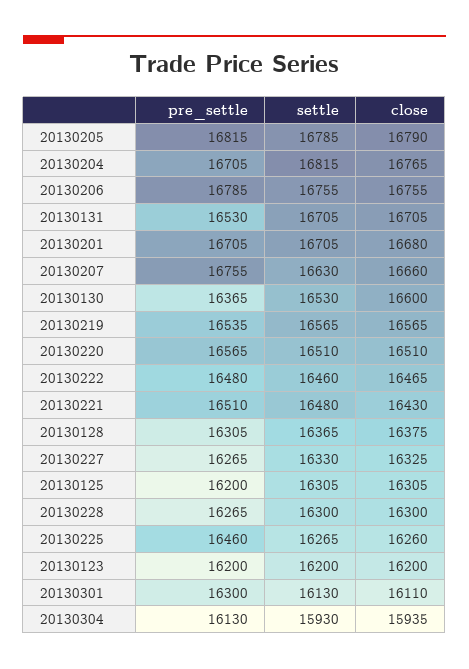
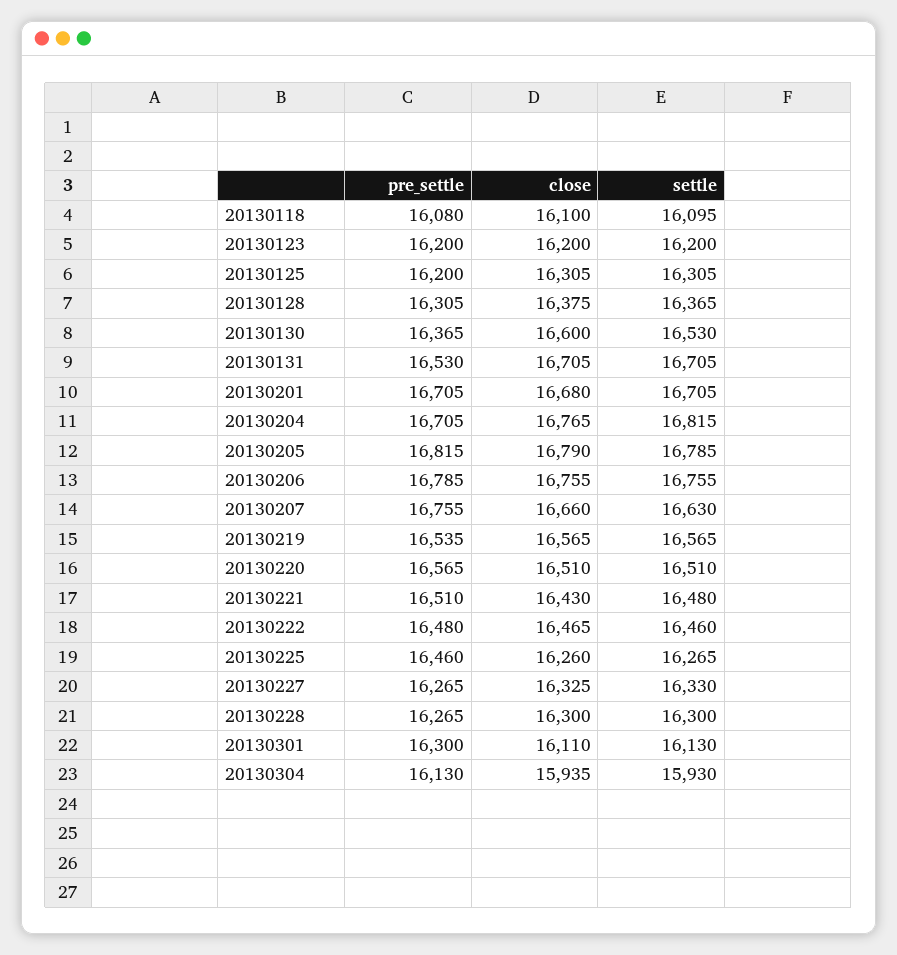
  {
    "pre_settle": {
      "20130205": 16815,
      "20130204": 16705,
      "20130206": 16785,
      "20130131": 16530,
      "20130201": 16705,
      "20130207": 16755,
      "20130130": 16365,
      "20130219": 16535,
      "20130220": 16565,
      "20130222": 16480,
      "20130221": 16510,
      "20130128": 16305,
      "20130227": 16265,
      "20130125": 16200,
      "20130228": 16265,
      "20130225": 16460,
      "20130123": 16200,
      "20130301": 16300,
-     "20130304": 16130
+     "20130304": 16130,
+     "20130118": 16080
    },
    "settle": {
      "20130205": 16785,
      "20130204": 16815,
      "20130206": 16755,
      "20130131": 16705,
      "20130201": 16705,
      "20130207": 16630,
      "20130130": 16530,
      "20130219": 16565,
      "20130220": 16510,
      "20130222": 16460,
      "20130221": 16480,
      "20130128": 16365,
      "20130227": 16330,
      "20130125": 16305,
      "20130228": 16300,
      "20130225": 16265,
      "20130123": 16200,
      "20130301": 16130,
-     "20130304": 15930
+     "20130304": 15930,
+     "20130118": 16095
    },
    "close": {
      "20130205": 16790,
      "20130204": 16765,
      "20130206": 16755,
      "20130131": 16705,
      "20130201": 16680,
      "20130207": 16660,
      "20130130": 16600,
      "20130219": 16565,
      "20130220": 16510,
      "20130222": 16465,
      "20130221": 16430,
      "20130128": 16375,
      "20130227": 16325,
      "20130125": 16305,
      "20130228": 16300,
      "20130225": 16260,
      "20130123": 16200,
      "20130301": 16110,
-     "20130304": 15935
+     "20130304": 15935,
+     "20130118": 16100
    }
  }

